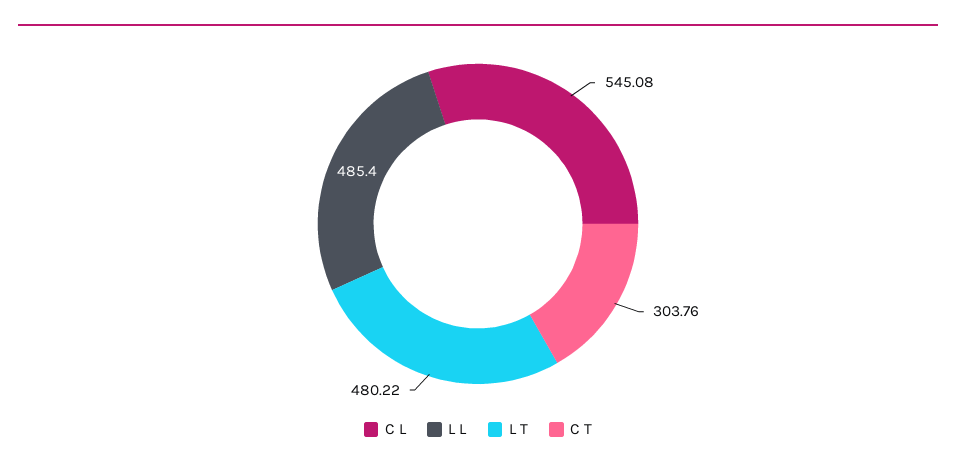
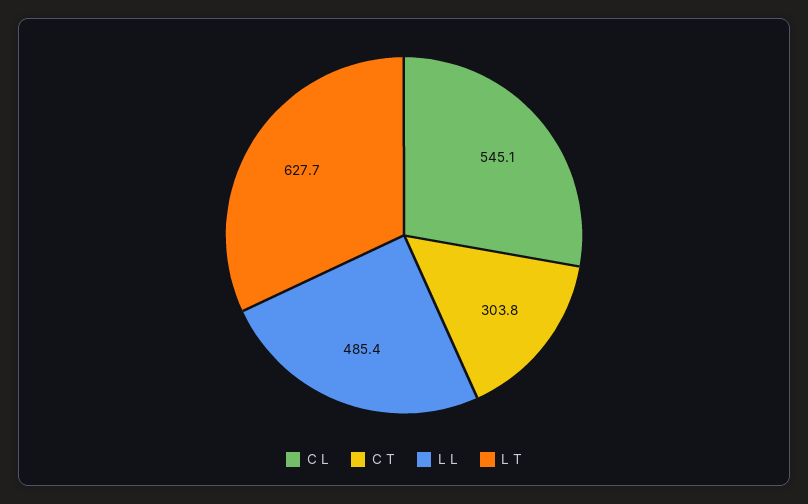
  {
    "C L": 545.08,
    "L L": 485.4,
-   "L T": 480.22,
+   "L T": 627.7,
    "C T": 303.76
  }

